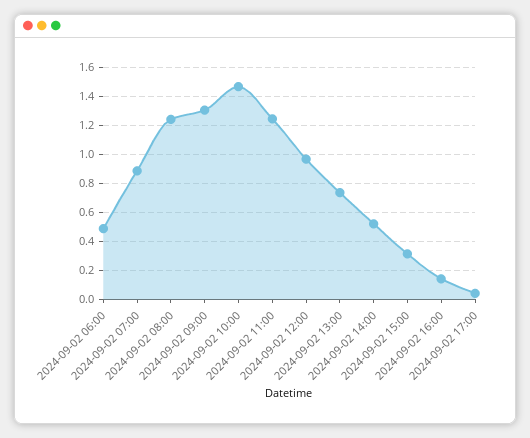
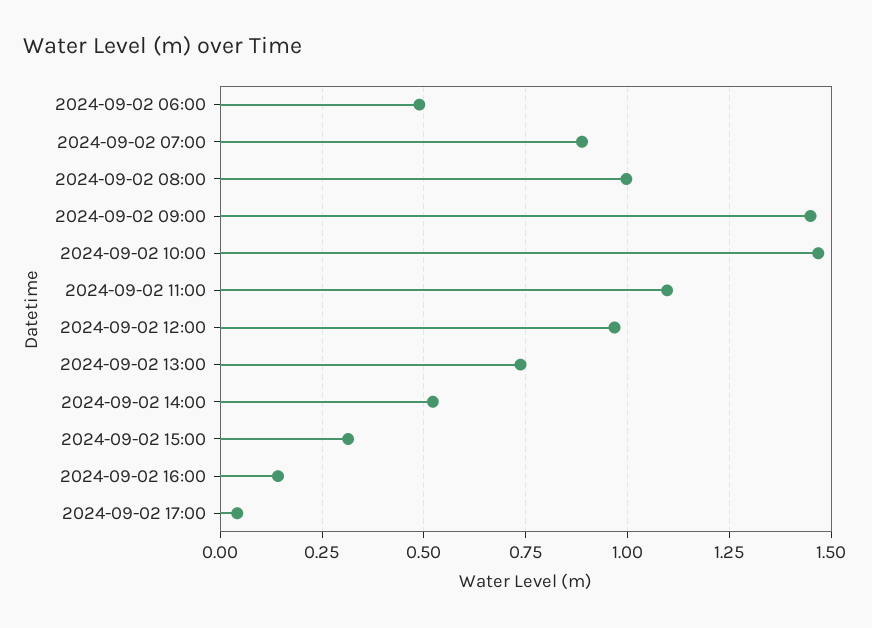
  {
    "2024-09-02 06:00": 0.5,
    "2024-09-02 07:00": 0.9,
-   "2024-09-02 08:00": 1.25,
+   "2024-09-02 08:00": 1,
-   "2024-09-02 09:00": 1.3,
+   "2024-09-02 09:00": 1.45,
    "2024-09-02 10:00": 1.475,
-   "2024-09-02 11:00": 1.25,
+   "2024-09-02 11:00": 1.1,
    "2024-09-02 12:00": 0.975,
    "2024-09-02 13:00": 0.725,
    "2024-09-02 14:00": 0.525,
    "2024-09-02 15:00": 0.325,
    "2024-09-02 16:00": 0.15,
    "2024-09-02 17:00": 0.05
  }

